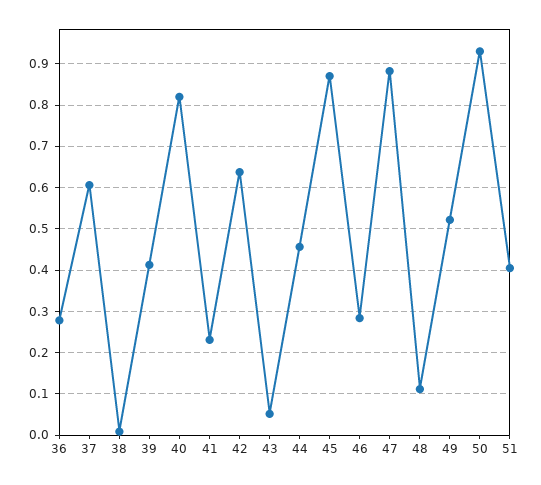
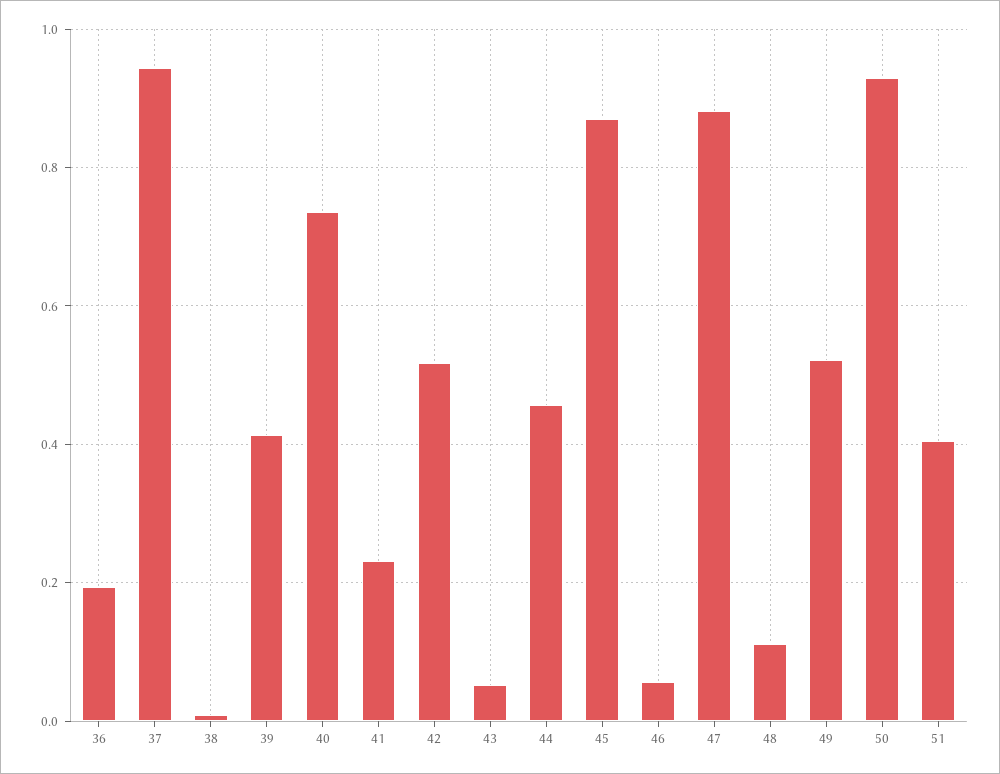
  {
-   "36": 0.28,
+   "36": 0.2,
-   "37": 0.6,
+   "37": 0.94,
    "38": 0,
    "39": 0.42,
-   "40": 0.82,
+   "40": 0.74,
    "41": 0.24,
-   "42": 0.64,
+   "42": 0.52,
    "43": 0.06,
    "44": 0.46,
    "45": 0.88,
-   "46": 0.28,
+   "46": 0.06,
    "47": 0.88,
    "48": 0.12,
    "49": 0.52,
    "50": 0.94,
    "51": 0.4
  }

